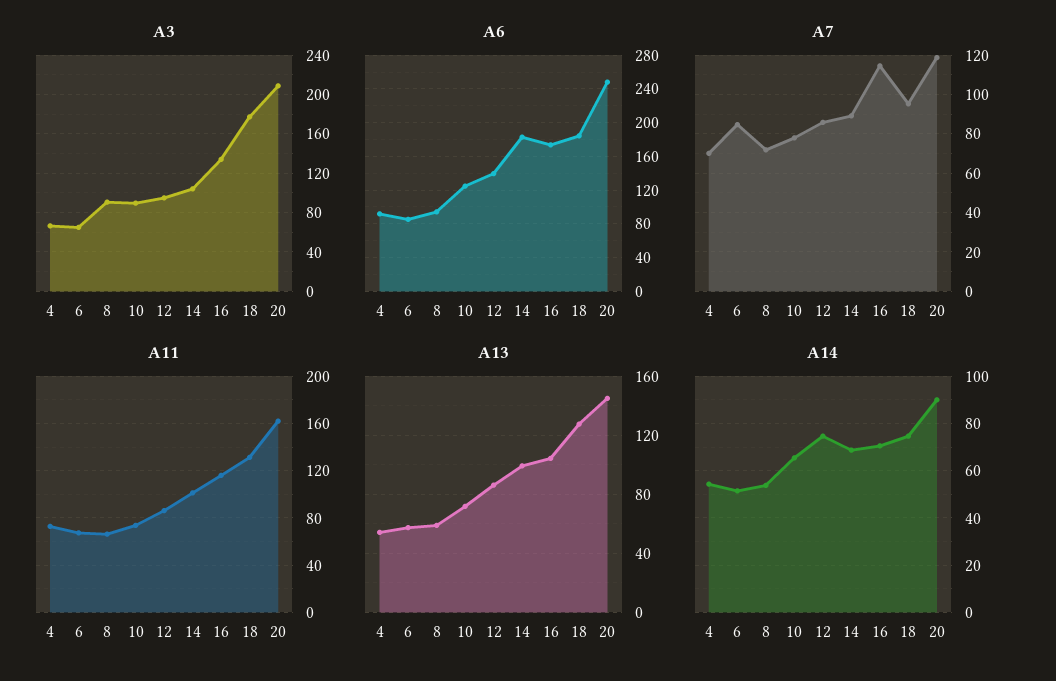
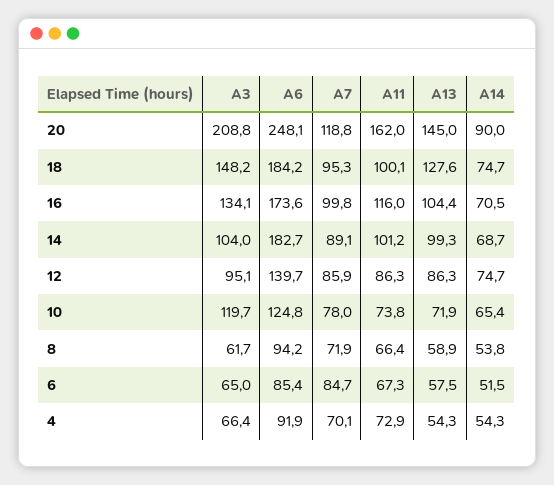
  {
    "A3": {
      "4": 66.4,
      "6": 65,
-     "8": 90,
+     "8": 61.7,
-     "10": 90,
+     "10": 119.7,
      "12": 95.1,
      "14": 104,
      "16": 134.1,
-     "18": 180,
+     "18": 148.2,
      "20": 208.8
    },
    "A6": {
      "4": 91.9,
      "6": 85.4,
      "8": 94.2,
      "10": 124.8,
      "12": 139.7,
      "14": 182.7,
      "16": 173.6,
      "18": 184.2,
      "20": 248.1
    },
    "A7": {
      "4": 70.1,
      "6": 84.7,
      "8": 71.9,
      "10": 78,
      "12": 85.9,
      "14": 89.1,
-     "16": 115,
+     "16": 99.8,
      "18": 95.3,
      "20": 118.8
    },
    "A11": {
      "4": 72.9,
      "6": 67.3,
      "8": 66.4,
      "10": 73.8,
      "12": 86.3,
      "14": 101.2,
      "16": 116,
-     "18": 130,
+     "18": 100.1,
      "20": 162
    },
    "A13": {
      "4": 54.3,
      "6": 57.5,
      "8": 58.9,
      "10": 71.9,
      "12": 86.3,
      "14": 99.3,
      "16": 104.4,
      "18": 127.6,
      "20": 145
    },
    "A14": {
      "4": 54.3,
      "6": 51.5,
      "8": 53.8,
      "10": 65.4,
      "12": 74.7,
      "14": 68.7,
      "16": 70.5,
      "18": 74.7,
      "20": 90
    }
  }

